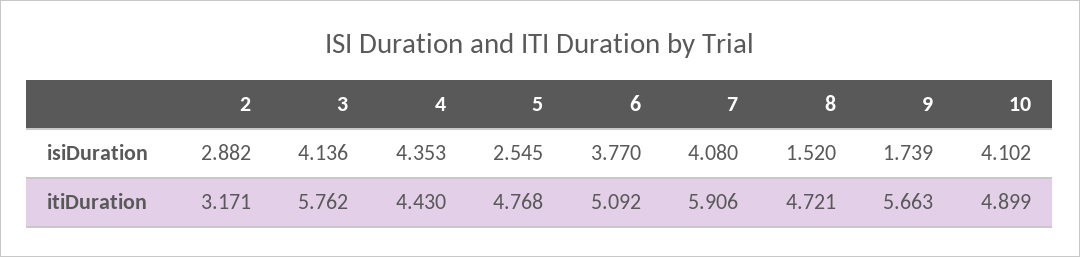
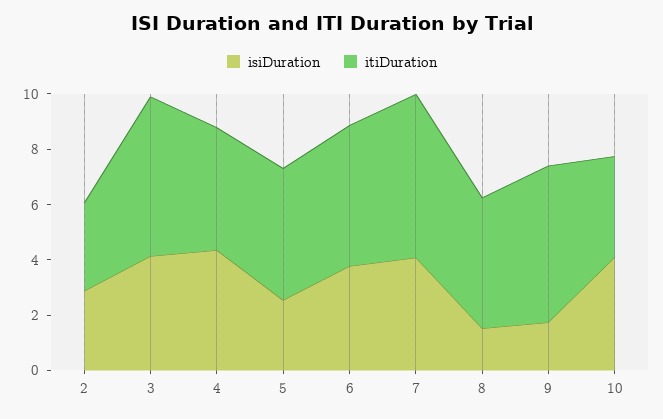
  {
    "isiDuration": {
      "2": 2.882,
      "3": 4.136,
      "4": 4.353,
      "5": 2.545,
      "6": 3.77,
      "7": 4.08,
      "8": 1.52,
      "9": 1.739,
      "10": 4.102
    },
    "itiDuration": {
      "2": 3.171,
      "3": 5.762,
      "4": 4.43,
      "5": 4.768,
      "6": 5.092,
      "7": 5.906,
      "8": 4.721,
      "9": 5.663,
-     "10": 4.899
+     "10": 3.5
    }
  }

